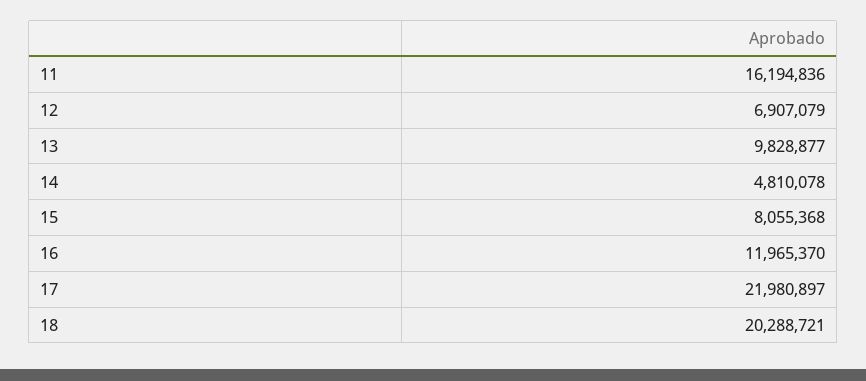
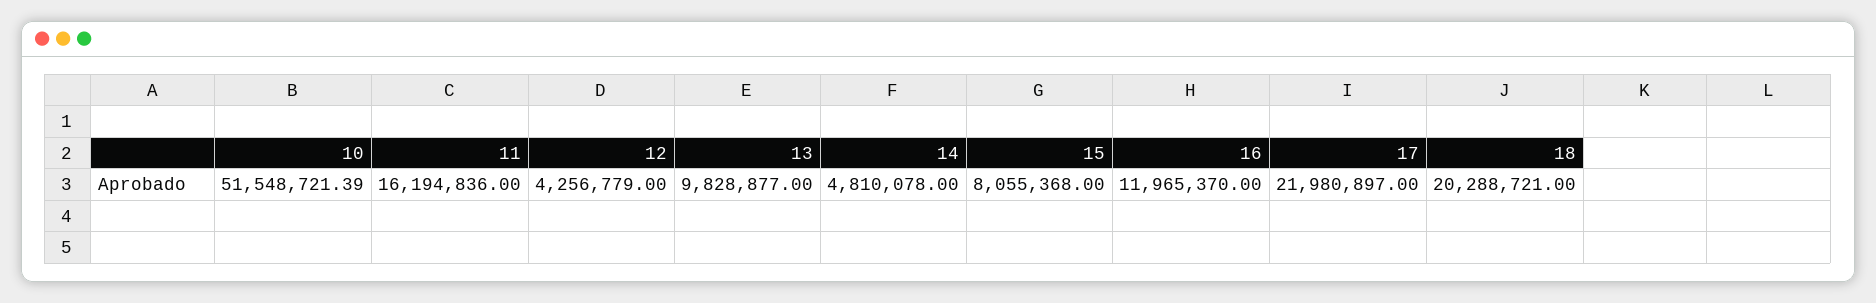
  {
    "11": 16194836,
-   "12": 6907079,
+   "12": 4256779,
    "13": 9828877,
    "14": 4810078,
    "15": 8055368,
    "16": 11965370,
    "17": 21980897,
-   "18": 20288721
+   "18": 20288721,
+   "10": 51548721.39
  }

